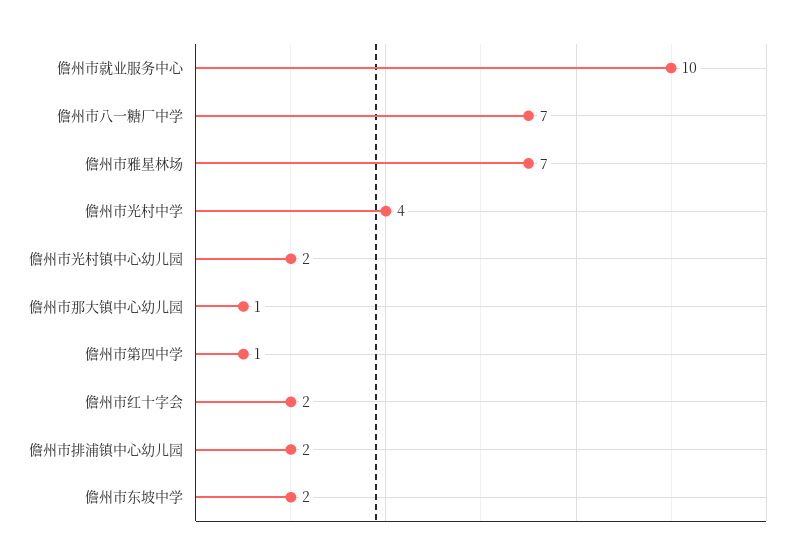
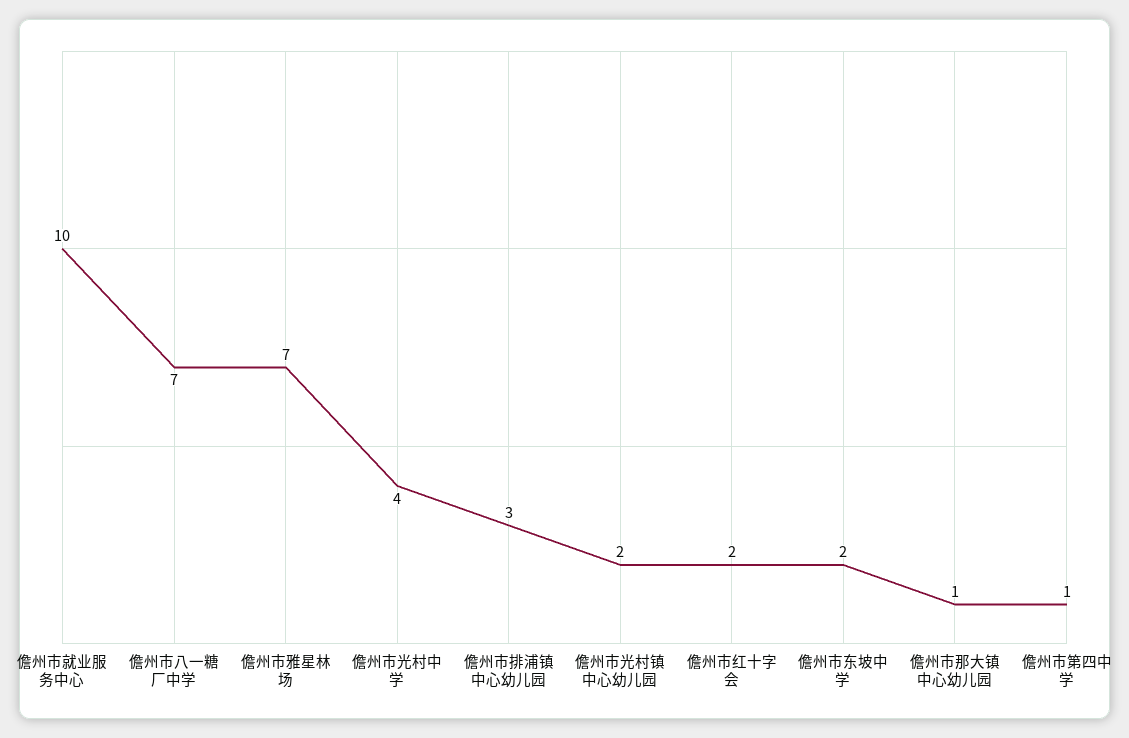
  {
    "儋州市就业服务中心": 10,
    "儋州市八一糖厂中学": 7,
    "儋州市雅星林场": 7,
    "儋州市光村中学": 4,
    "儋州市光村镇中心幼儿园": 2,
    "儋州市那大镇中心幼儿园": 1,
    "儋州市第四中学": 1,
    "儋州市红十字会": 2,
-   "儋州市排浦镇中心幼儿园": 2,
+   "儋州市排浦镇中心幼儿园": 3,
    "儋州市东坡中学": 2
  }

